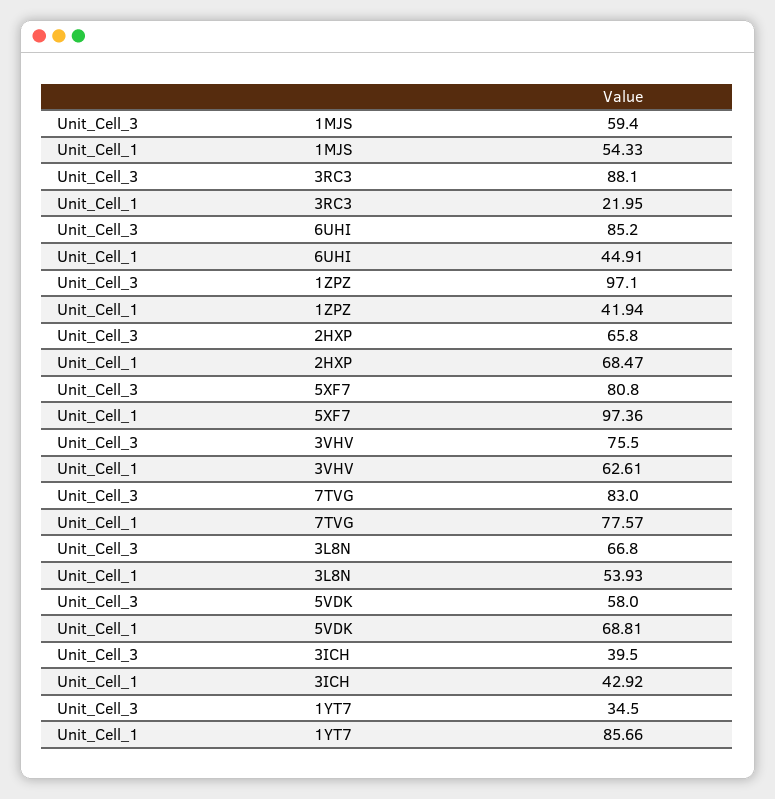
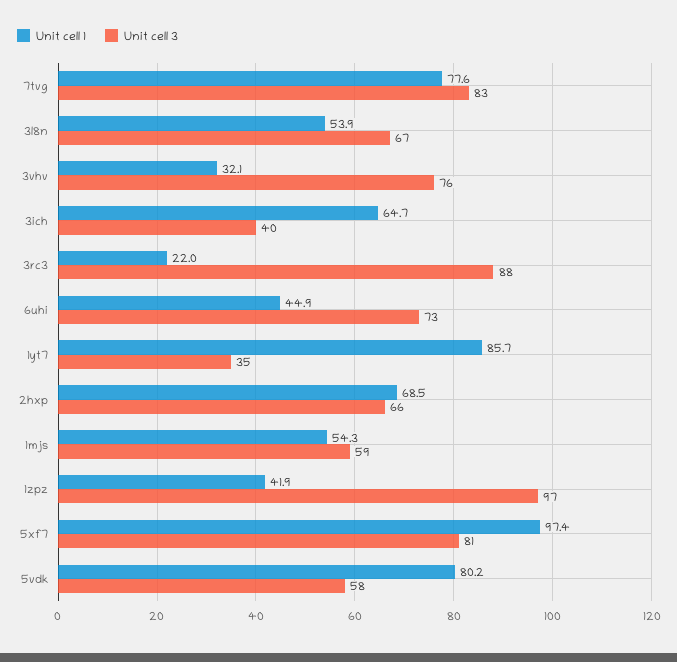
  {
    "Unit_Cell_3": {
      "1MJS": 59.4,
      "3RC3": 88.1,
-     "6UHI": 85.2,
+     "6UHI": 73,
      "1ZPZ": 97.1,
      "2HXP": 65.8,
      "5XF7": 80.8,
      "3VHV": 75.5,
      "7TVG": 83,
      "3L8N": 66.8,
      "5VDK": 58,
      "3ICH": 39.5,
      "1YT7": 34.5
    },
    "Unit_Cell_1": {
      "1MJS": 54.33,
      "3RC3": 21.95,
      "6UHI": 44.91,
      "1ZPZ": 41.94,
      "2HXP": 68.47,
      "5XF7": 97.36,
-     "3VHV": 62.61,
+     "3VHV": 32.1,
      "7TVG": 77.57,
      "3L8N": 53.93,
-     "5VDK": 68.81,
+     "5VDK": 80.2,
-     "3ICH": 42.92,
+     "3ICH": 64.7,
      "1YT7": 85.66
    }
  }

